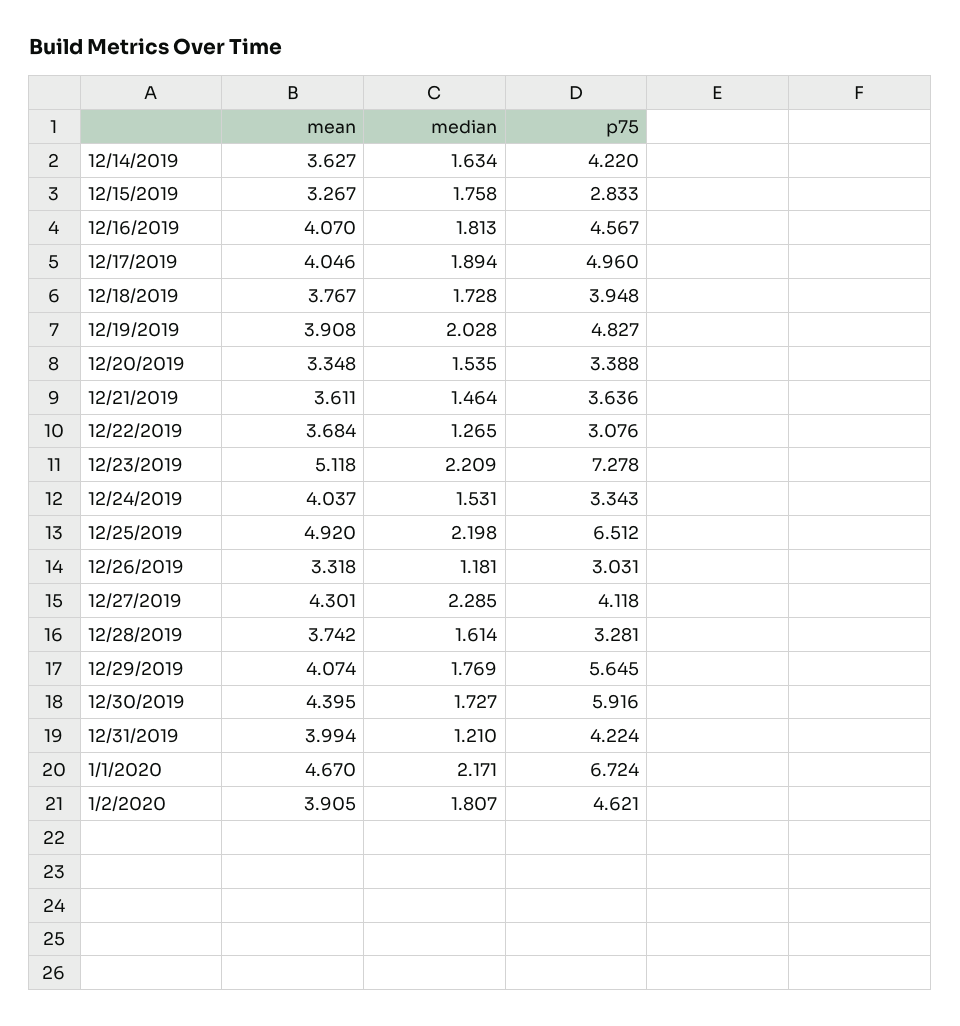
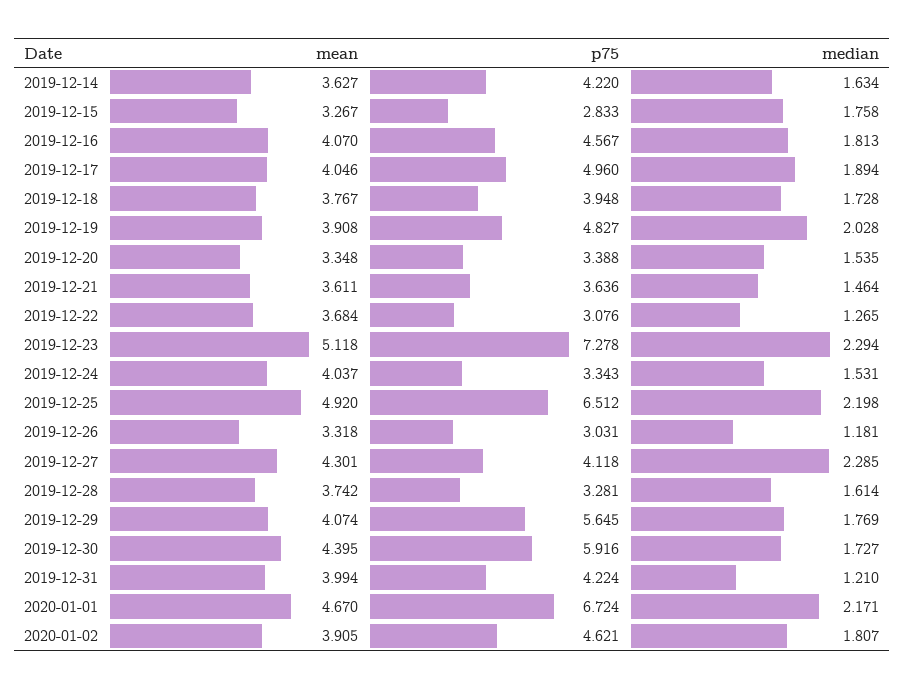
  {
    "mean": {
      "12/14/2019": 3.627,
      "12/15/2019": 3.267,
      "12/16/2019": 4.07,
      "12/17/2019": 4.046,
      "12/18/2019": 3.767,
      "12/19/2019": 3.908,
      "12/20/2019": 3.348,
      "12/21/2019": 3.611,
      "12/22/2019": 3.684,
      "12/23/2019": 5.118,
      "12/24/2019": 4.037,
      "12/25/2019": 4.92,
      "12/26/2019": 3.318,
      "12/27/2019": 4.301,
      "12/28/2019": 3.742,
      "12/29/2019": 4.074,
      "12/30/2019": 4.395,
      "12/31/2019": 3.994,
      "1/1/2020": 4.67,
      "1/2/2020": 3.905
    },
    "median": {
      "12/14/2019": 1.634,
      "12/15/2019": 1.758,
      "12/16/2019": 1.813,
      "12/17/2019": 1.894,
      "12/18/2019": 1.728,
      "12/19/2019": 2.028,
      "12/20/2019": 1.535,
      "12/21/2019": 1.464,
      "12/22/2019": 1.265,
-     "12/23/2019": 2.209,
+     "12/23/2019": 2.294,
      "12/24/2019": 1.531,
      "12/25/2019": 2.198,
      "12/26/2019": 1.181,
      "12/27/2019": 2.285,
      "12/28/2019": 1.614,
      "12/29/2019": 1.769,
      "12/30/2019": 1.727,
      "12/31/2019": 1.21,
      "1/1/2020": 2.171,
      "1/2/2020": 1.807
    },
    "p75": {
      "12/14/2019": 4.22,
      "12/15/2019": 2.833,
      "12/16/2019": 4.567,
      "12/17/2019": 4.96,
      "12/18/2019": 3.948,
      "12/19/2019": 4.827,
      "12/20/2019": 3.388,
      "12/21/2019": 3.636,
      "12/22/2019": 3.076,
      "12/23/2019": 7.278,
      "12/24/2019": 3.343,
      "12/25/2019": 6.512,
      "12/26/2019": 3.031,
      "12/27/2019": 4.118,
      "12/28/2019": 3.281,
      "12/29/2019": 5.645,
      "12/30/2019": 5.916,
      "12/31/2019": 4.224,
      "1/1/2020": 6.724,
      "1/2/2020": 4.621
    }
  }

